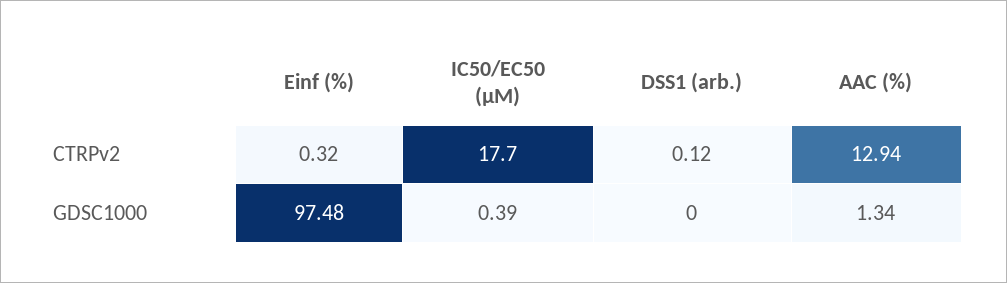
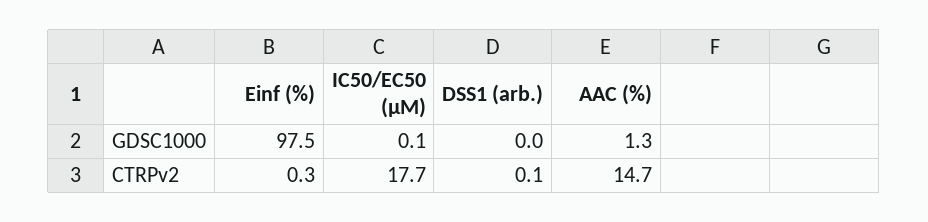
  {
    "Einf (%)": {
      "CTRPv2": 0.32,
      "GDSC1000": 97.48
    },
    "IC50/EC50 (µM)": {
      "CTRPv2": 17.7,
-     "GDSC1000": 0.39
+     "GDSC1000": 0.1
    },
    "DSS1 (arb.)": {
      "CTRPv2": 0.12,
      "GDSC1000": 0
    },
    "AAC (%)": {
-     "CTRPv2": 12.94,
+     "CTRPv2": 14.7,
      "GDSC1000": 1.34
    }
  }

